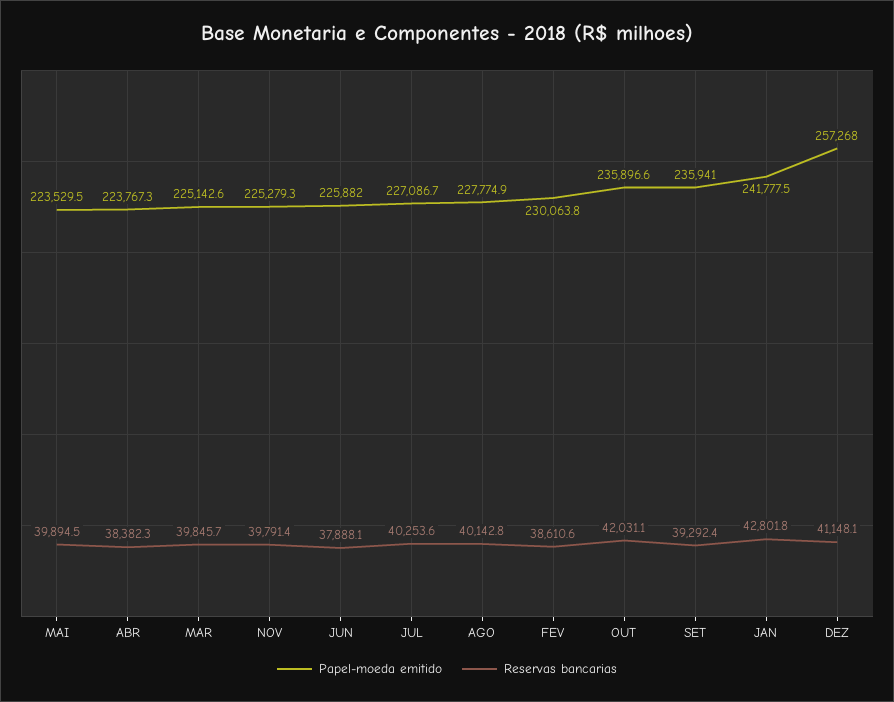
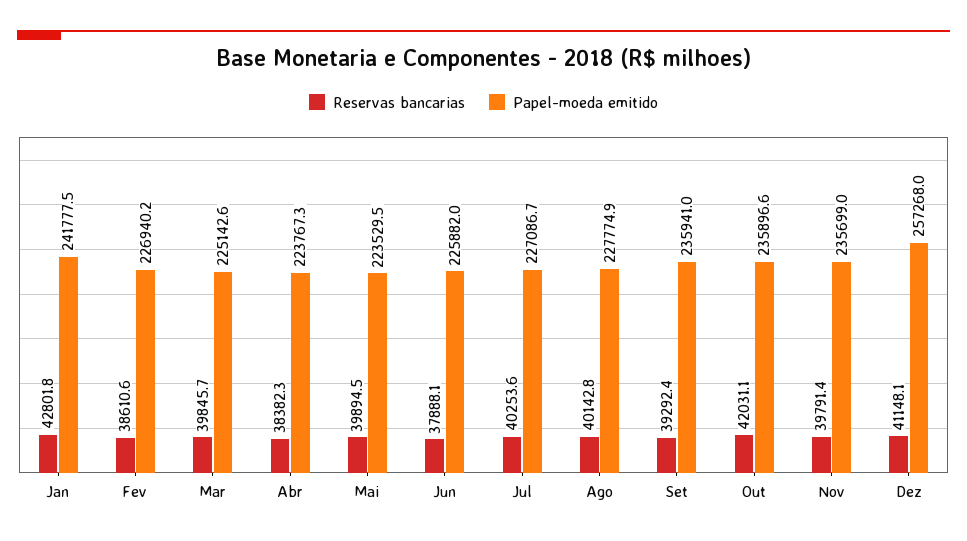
  {
    "Papel-moeda emitido": {
      "MAI": 223529.5,
      "ABR": 223767.3,
      "MAR": 225142.6,
-     "NOV": 225279.3,
+     "NOV": 235699,
      "JUN": 225882,
      "JUL": 227086.7,
      "AGO": 227774.9,
-     "FEV": 230063.8,
+     "FEV": 226940.2,
      "OUT": 235896.6,
      "SET": 235941,
      "JAN": 241777.5,
      "DEZ": 257268
    },
    "Reservas bancarias": {
      "MAI": 39894.5,
      "ABR": 38382.3,
      "MAR": 39845.7,
      "NOV": 39791.4,
      "JUN": 37888.1,
      "JUL": 40253.6,
      "AGO": 40142.8,
      "FEV": 38610.6,
      "OUT": 42031.1,
      "SET": 39292.4,
      "JAN": 42801.8,
      "DEZ": 41148.1
    }
  }

